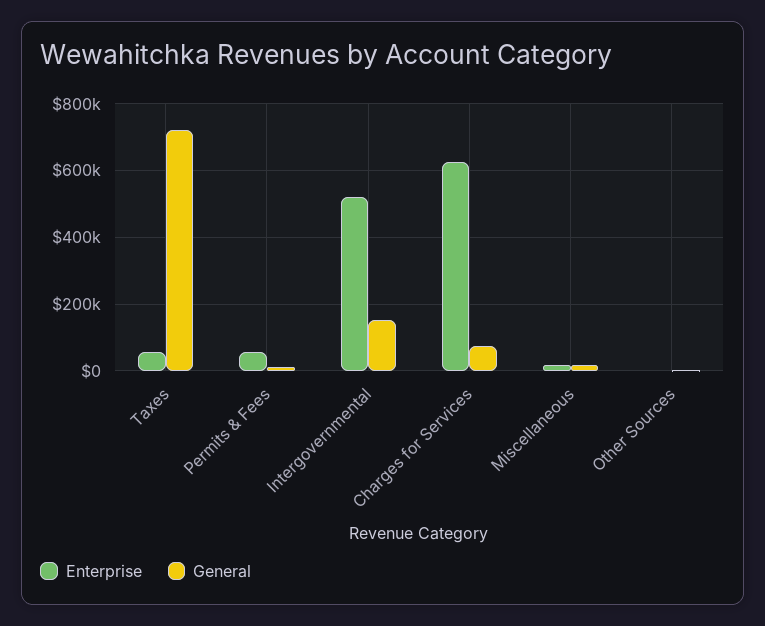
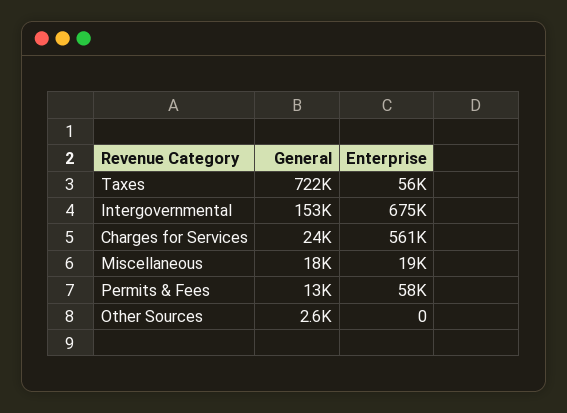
  {
    "Enterprise": {
      "Taxes": 56000,
      "Permits & Fees": 58000,
-     "Intergovernmental": 520000,
+     "Intergovernmental": 675000,
-     "Charges for Services": 620000,
+     "Charges for Services": 561000,
      "Miscellaneous": 19000,
      "Other Sources": 0
    },
    "General": {
      "Taxes": 722000,
      "Permits & Fees": 13000,
      "Intergovernmental": 153000,
-     "Charges for Services": 80000,
+     "Charges for Services": 24000,
      "Miscellaneous": 18000,
      "Other Sources": 2600
    }
  }

